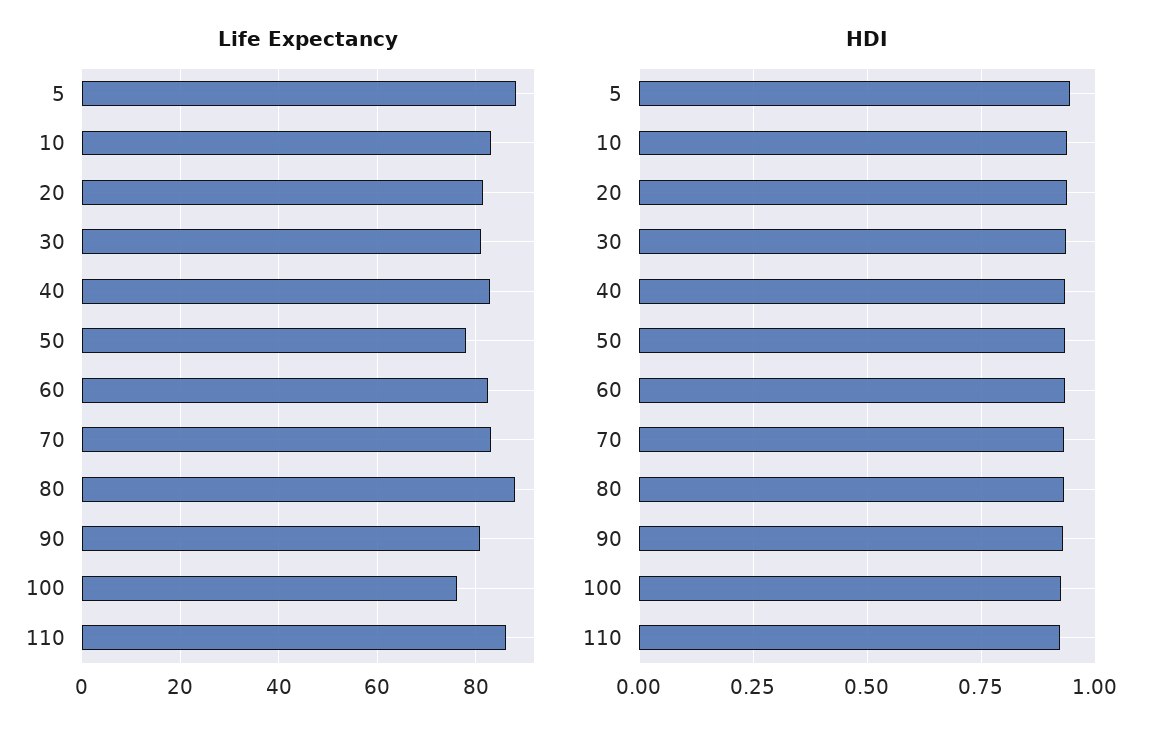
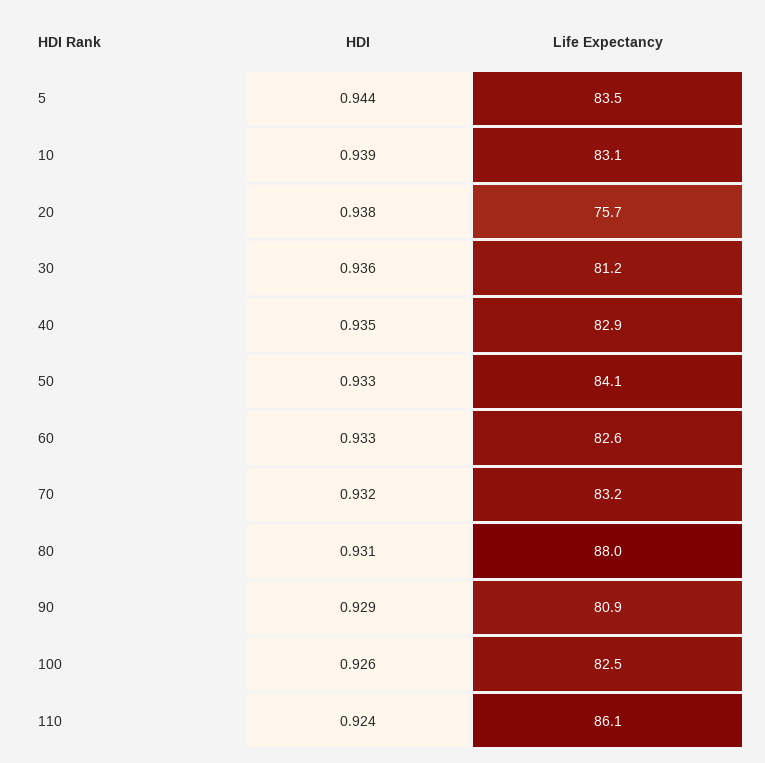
  {
    "Life Expectancy": {
-     "5": 88,
+     "5": 83.5,
      "10": 83.1,
-     "20": 82,
+     "20": 75.7,
      "30": 81.2,
      "40": 82.9,
-     "50": 78,
+     "50": 84.1,
      "60": 82.6,
      "70": 83.2,
      "80": 88,
      "90": 80.9,
-     "100": 76,
+     "100": 82.5,
      "110": 86.1
    },
    "HDI": {
      "5": 0.944,
      "10": 0.939,
      "20": 0.938,
      "30": 0.936,
      "40": 0.935,
      "50": 0.933,
      "60": 0.933,
      "70": 0.932,
      "80": 0.931,
      "90": 0.929,
      "100": 0.926,
      "110": 0.924
    }
  }

